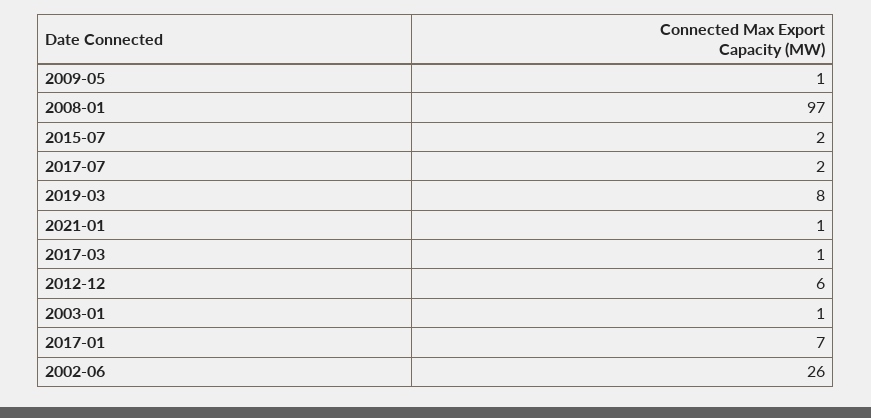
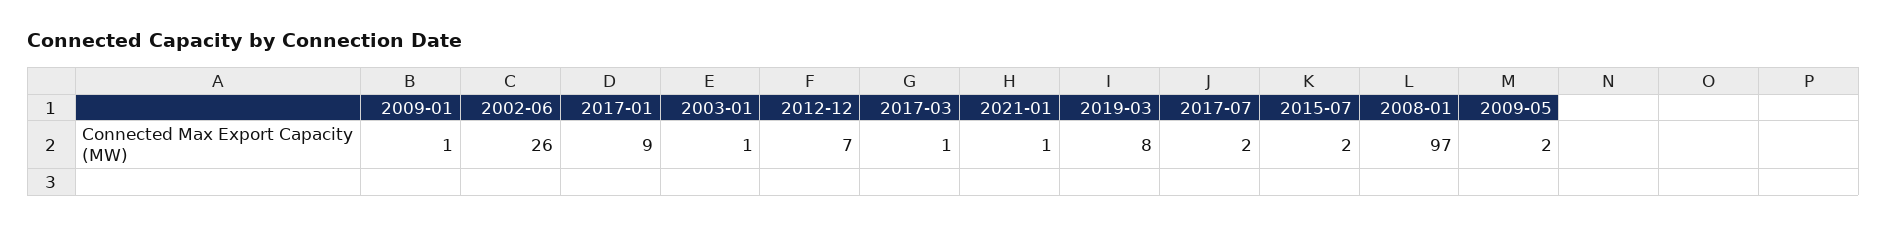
  {
-   "2009-05": 1,
+   "2009-05": 2,
    "2008-01": 97,
    "2015-07": 2,
    "2017-07": 2,
    "2019-03": 8,
    "2021-01": 1,
    "2017-03": 1,
-   "2012-12": 6,
+   "2012-12": 7,
    "2003-01": 1,
-   "2017-01": 7,
+   "2017-01": 9,
-   "2002-06": 26
+   "2002-06": 26,
+   "2009-01": 1
  }

